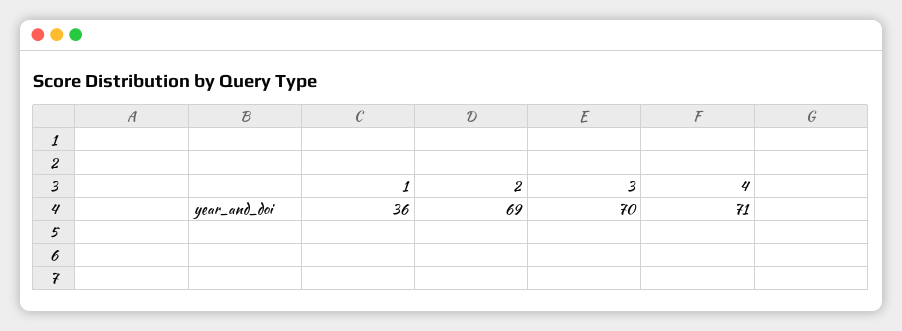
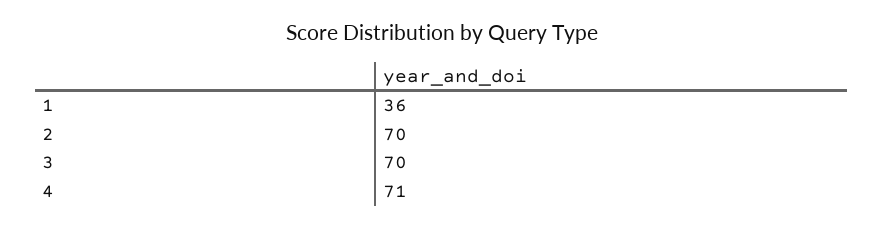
  {
    "1": 36,
-   "2": 69,
+   "2": 70,
    "3": 70,
    "4": 71
  }

